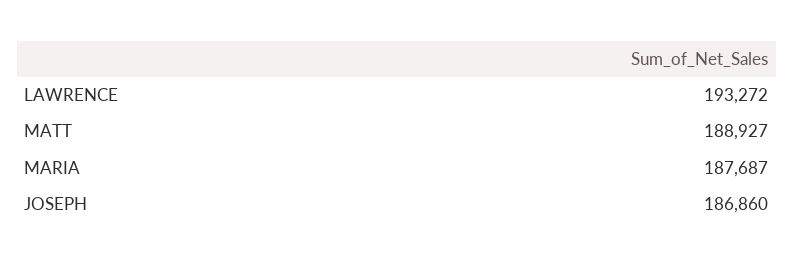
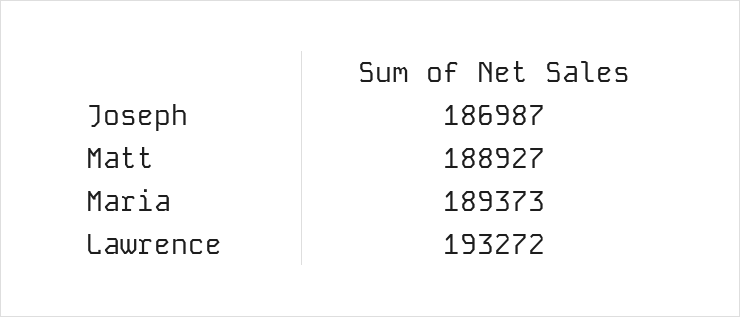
  {
    "LAWRENCE": 193272,
    "MATT": 188927,
-   "MARIA": 187687,
+   "MARIA": 189373,
-   "JOSEPH": 186860
+   "JOSEPH": 186987
  }

